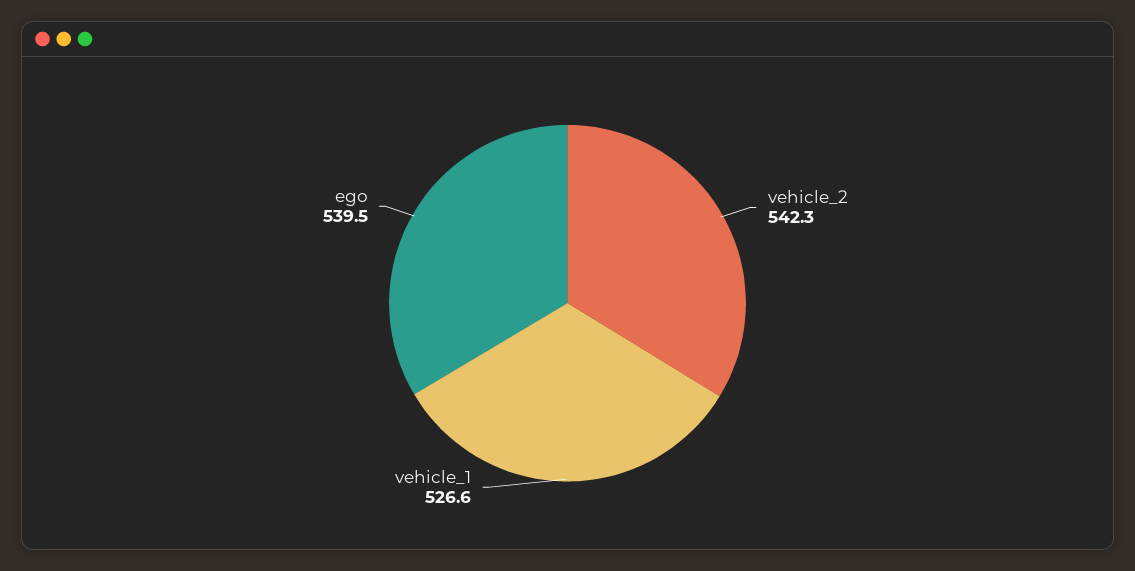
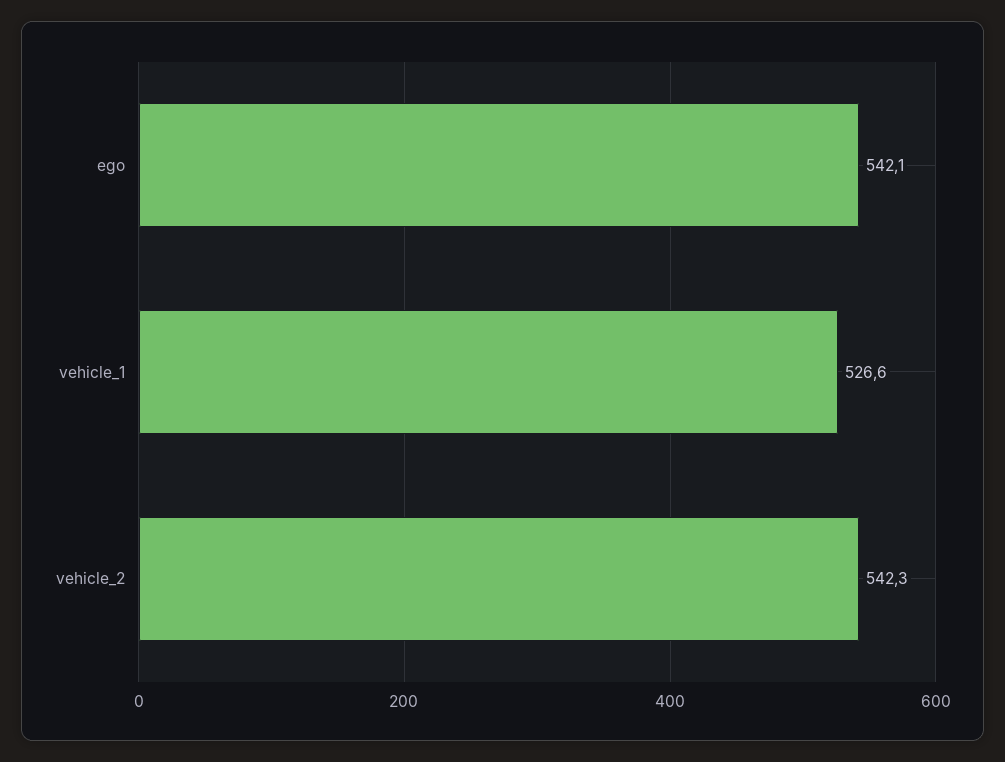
  {
    "vehicle_2": 542.3,
    "vehicle_1": 526.6,
-   "ego": 539.5
+   "ego": 542.1
  }

